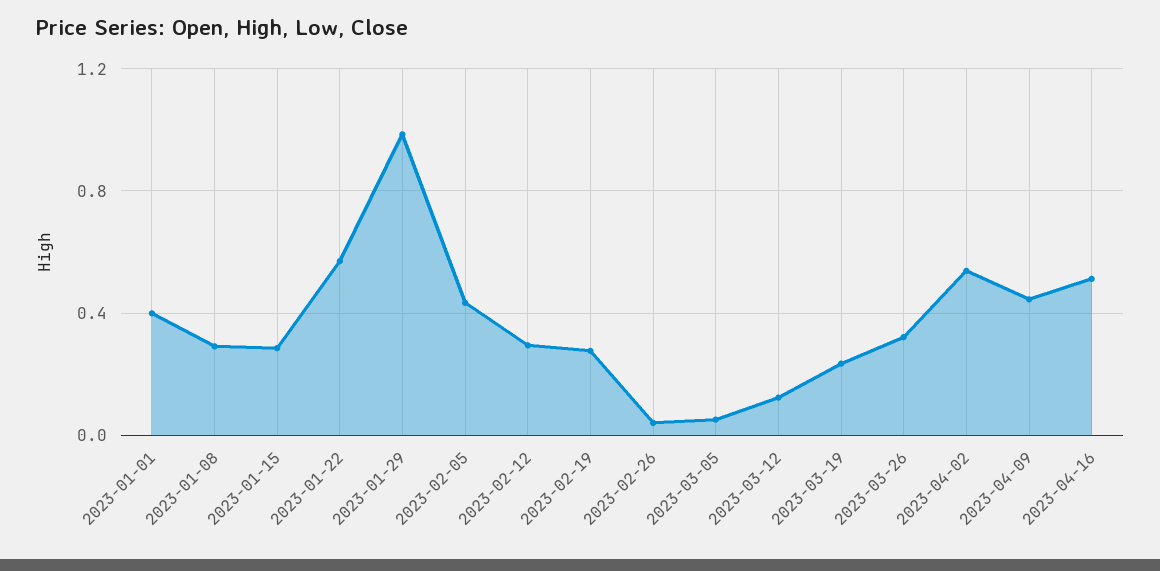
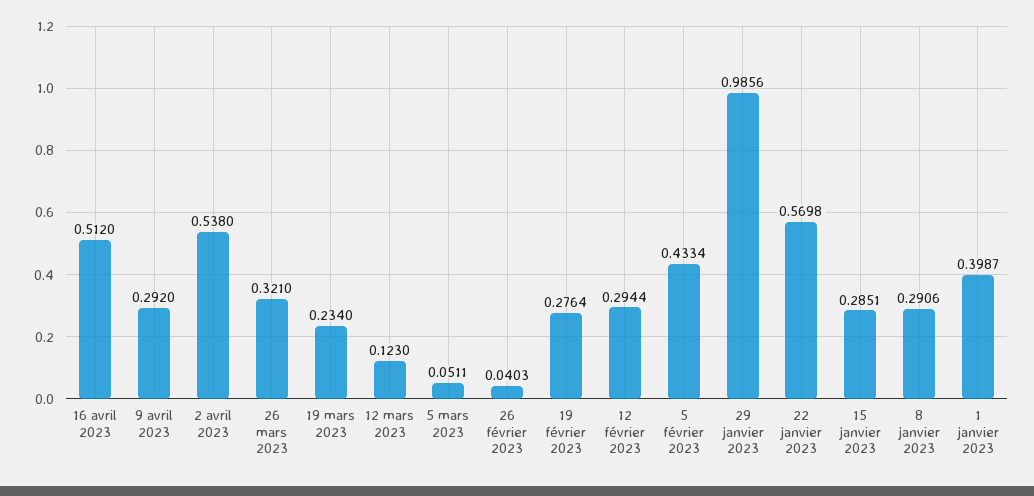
  {
    "2023-01-01": 0.3987,
    "2023-01-08": 0.2906,
    "2023-01-15": 0.2851,
    "2023-01-22": 0.5698,
    "2023-01-29": 0.9856,
    "2023-02-05": 0.4334,
    "2023-02-12": 0.2944,
    "2023-02-19": 0.2764,
    "2023-02-26": 0.0403,
    "2023-03-05": 0.0511,
    "2023-03-12": 0.123,
    "2023-03-19": 0.234,
    "2023-03-26": 0.321,
    "2023-04-02": 0.538,
-   "2023-04-09": 0.45,
+   "2023-04-09": 0.292,
    "2023-04-16": 0.512
  }

